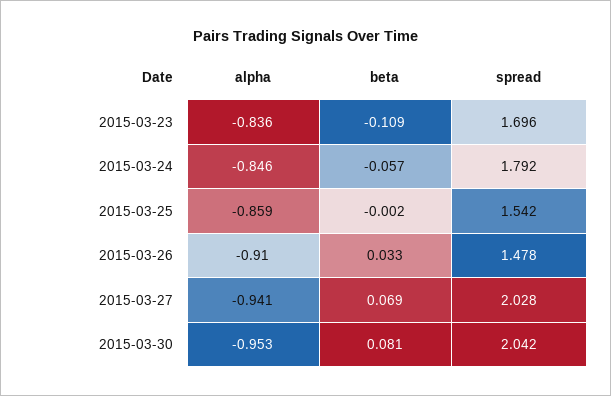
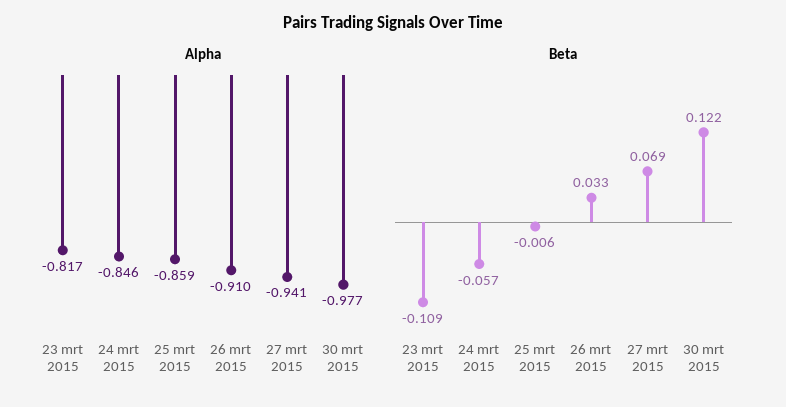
  {
    "alpha": {
-     "2015-03-23": -0.836,
+     "2015-03-23": -0.817,
      "2015-03-24": -0.846,
      "2015-03-25": -0.859,
      "2015-03-26": -0.91,
      "2015-03-27": -0.941,
-     "2015-03-30": -0.953
+     "2015-03-30": -0.977
    },
    "beta": {
      "2015-03-23": -0.109,
      "2015-03-24": -0.057,
-     "2015-03-25": -0.002,
+     "2015-03-25": -0.006,
      "2015-03-26": 0.033,
      "2015-03-27": 0.069,
-     "2015-03-30": 0.081
+     "2015-03-30": 0.122
-   },
+   }
-   "spread": {
-     "2015-03-23": 1.696,
-     "2015-03-24": 1.792,
-     "2015-03-25": 1.542,
-     "2015-03-26": 1.478,
-     "2015-03-27": 2.028,
-     "2015-03-30": 2.042
-   }
  }

